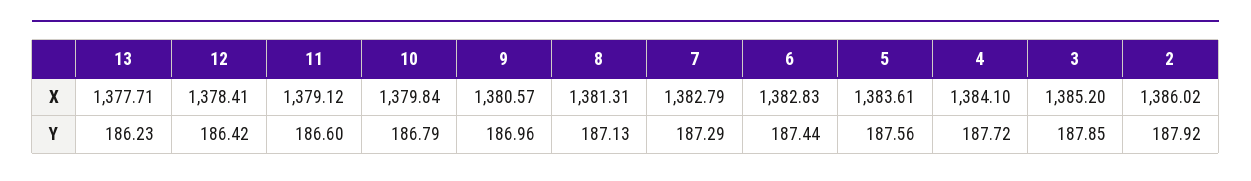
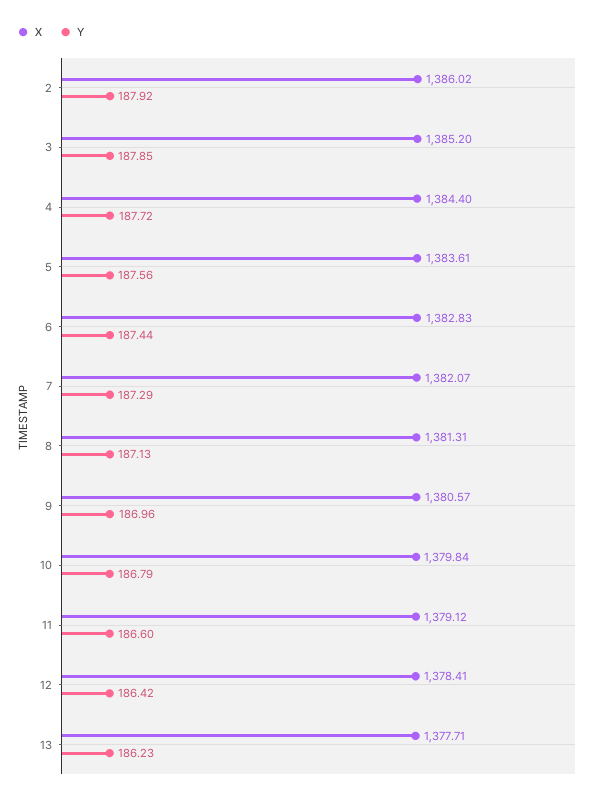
  {
    "X": {
      "13": 1377.71,
      "12": 1378.41,
      "11": 1379.12,
      "10": 1379.84,
      "9": 1380.57,
      "8": 1381.31,
-     "7": 1382.79,
+     "7": 1382.07,
      "6": 1382.83,
      "5": 1383.61,
-     "4": 1384.1,
+     "4": 1384.4,
      "3": 1385.2,
      "2": 1386.02
    },
    "Y": {
      "13": 186.23,
      "12": 186.42,
      "11": 186.6,
      "10": 186.79,
      "9": 186.96,
      "8": 187.13,
      "7": 187.29,
      "6": 187.44,
      "5": 187.56,
      "4": 187.72,
      "3": 187.85,
      "2": 187.92
    }
  }

